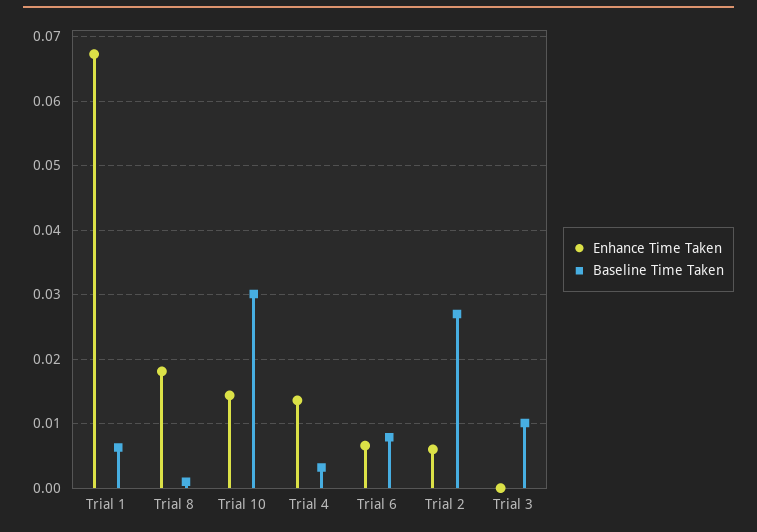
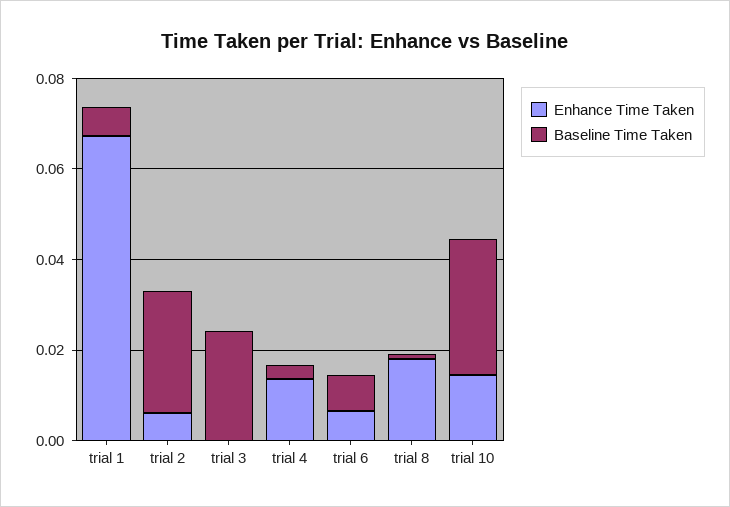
  {
    "Enhance Time Taken": {
      "Trial 1": 0.067,
      "Trial 8": 0.018,
      "Trial 10": 0.014,
      "Trial 4": 0.014,
      "Trial 6": 0.007,
      "Trial 2": 0.006,
      "Trial 3": 0
    },
    "Baseline Time Taken": {
      "Trial 1": 0.006,
      "Trial 8": 0.001,
      "Trial 10": 0.03,
      "Trial 4": 0.003,
      "Trial 6": 0.008,
      "Trial 2": 0.027,
-     "Trial 3": 0.01
+     "Trial 3": 0.025
    }
  }

